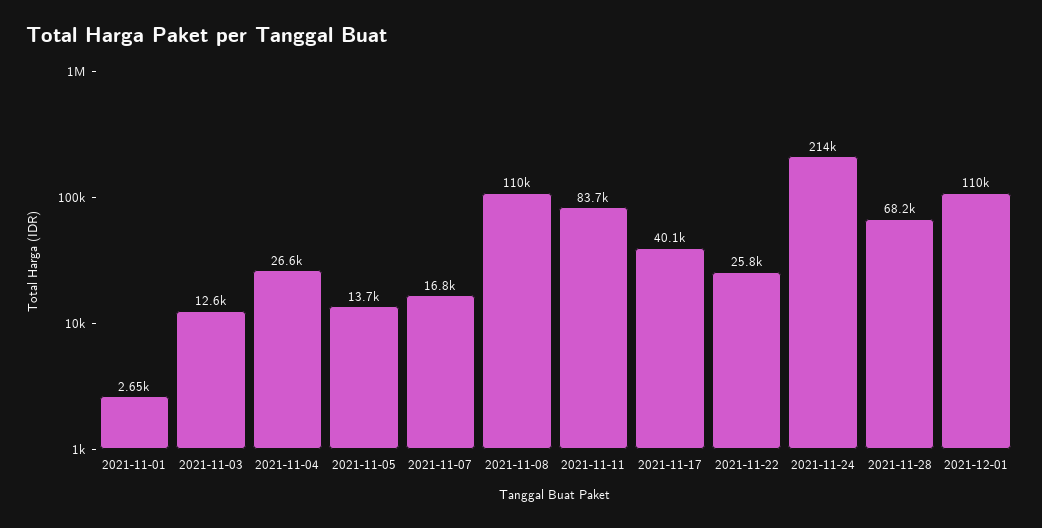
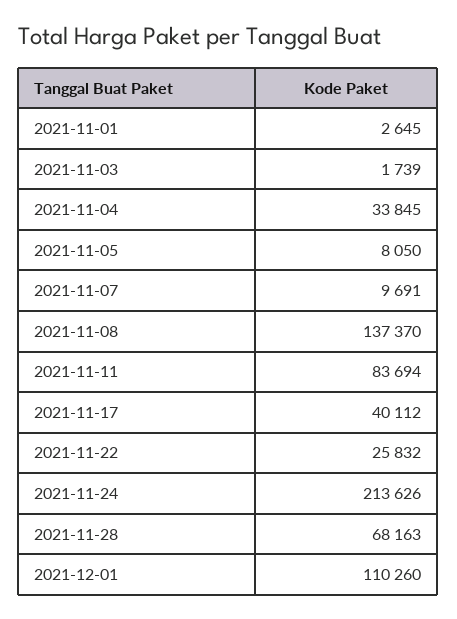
  {
    "2021-11-01": 2645,
-   "2021-11-03": 12600,
+   "2021-11-03": 1739,
-   "2021-11-04": 26600,
+   "2021-11-04": 33845,
-   "2021-11-05": 13700,
+   "2021-11-05": 8050,
-   "2021-11-07": 16800,
+   "2021-11-07": 9691,
-   "2021-11-08": 110000,
+   "2021-11-08": 137370,
    "2021-11-11": 83694,
    "2021-11-17": 40112,
    "2021-11-22": 25832,
    "2021-11-24": 213626,
    "2021-11-28": 68163,
    "2021-12-01": 110260
  }

